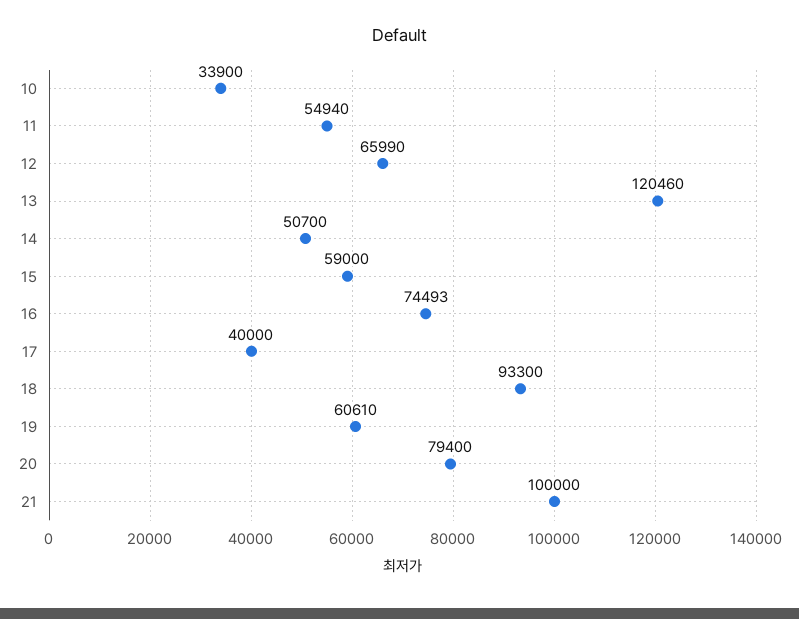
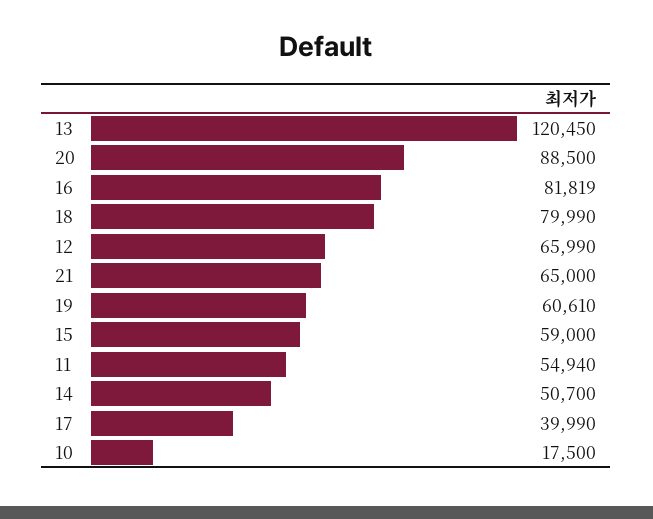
  {
-   "10": 33900,
+   "10": 17500,
    "11": 54940,
    "12": 65990,
-   "13": 120460,
+   "13": 120450,
    "14": 50700,
    "15": 59000,
-   "16": 74493,
+   "16": 81819,
-   "17": 40000,
+   "17": 39990,
-   "18": 93300,
+   "18": 79990,
    "19": 60610,
-   "20": 79400,
+   "20": 88500,
-   "21": 100000
+   "21": 65000
  }

